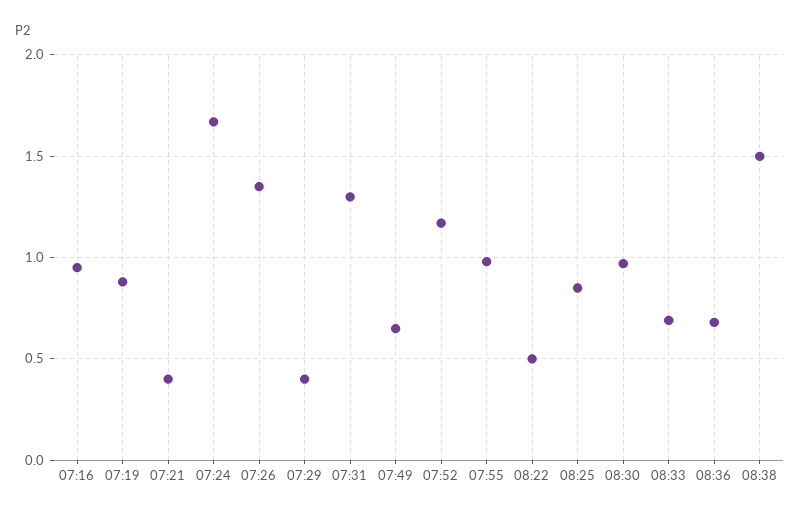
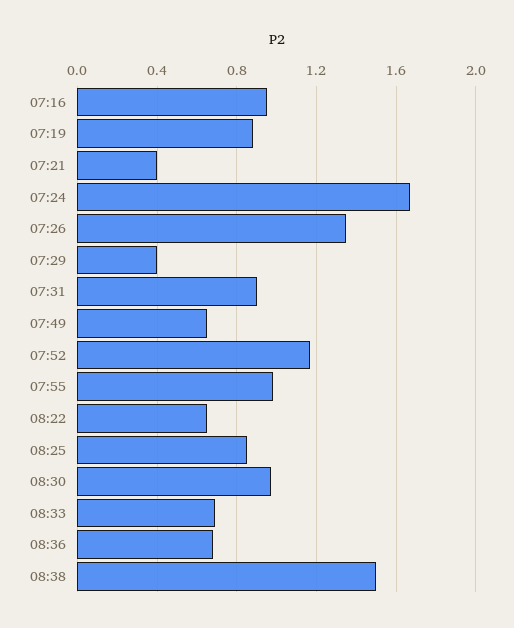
  {
    "07:16": 0.95,
    "07:19": 0.9,
    "07:21": 0.4,
    "07:24": 1.65,
    "07:26": 1.35,
    "07:29": 0.4,
-   "07:31": 1.3,
+   "07:31": 0.9,
    "07:49": 0.65,
    "07:52": 1.15,
    "07:55": 1,
-   "08:22": 0.5,
+   "08:22": 0.65,
    "08:25": 0.85,
    "08:30": 0.95,
    "08:33": 0.7,
    "08:36": 0.7,
    "08:38": 1.5
  }

